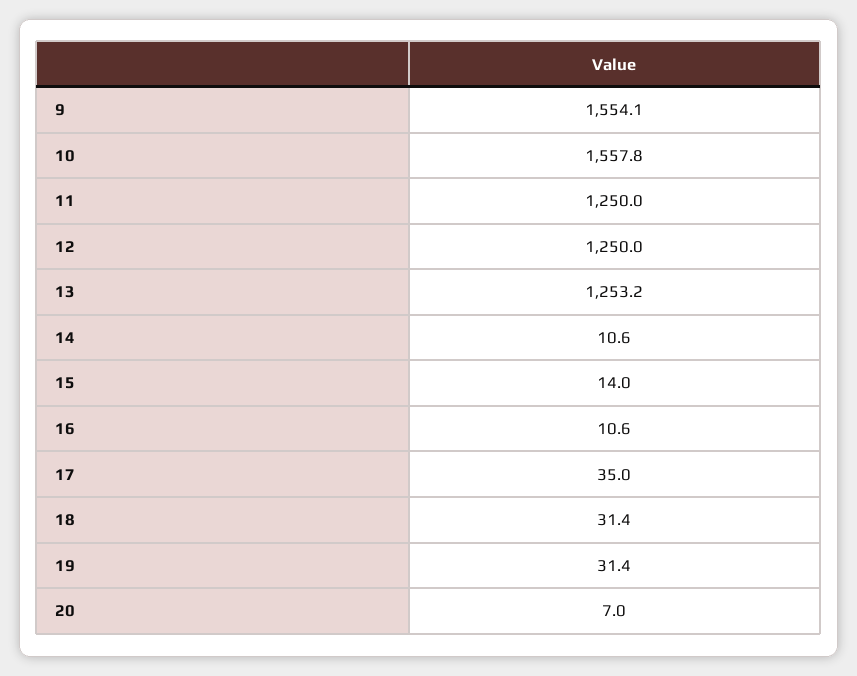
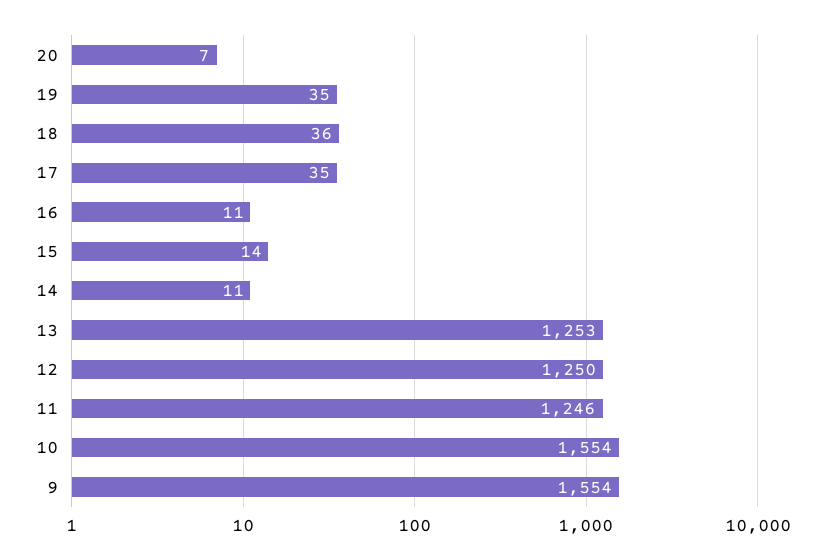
  {
    "9": 1554.1,
-   "10": 1557.8,
+   "10": 1554,
-   "11": 1250,
+   "11": 1246,
    "12": 1250,
    "13": 1253.2,
    "14": 10.6,
    "15": 14,
    "16": 10.6,
    "17": 35,
-   "18": 31.4,
+   "18": 36,
-   "19": 31.4,
+   "19": 35,
    "20": 7
  }

